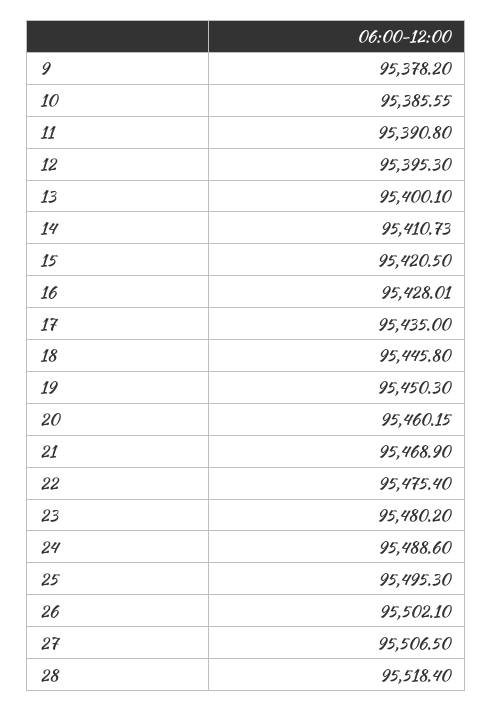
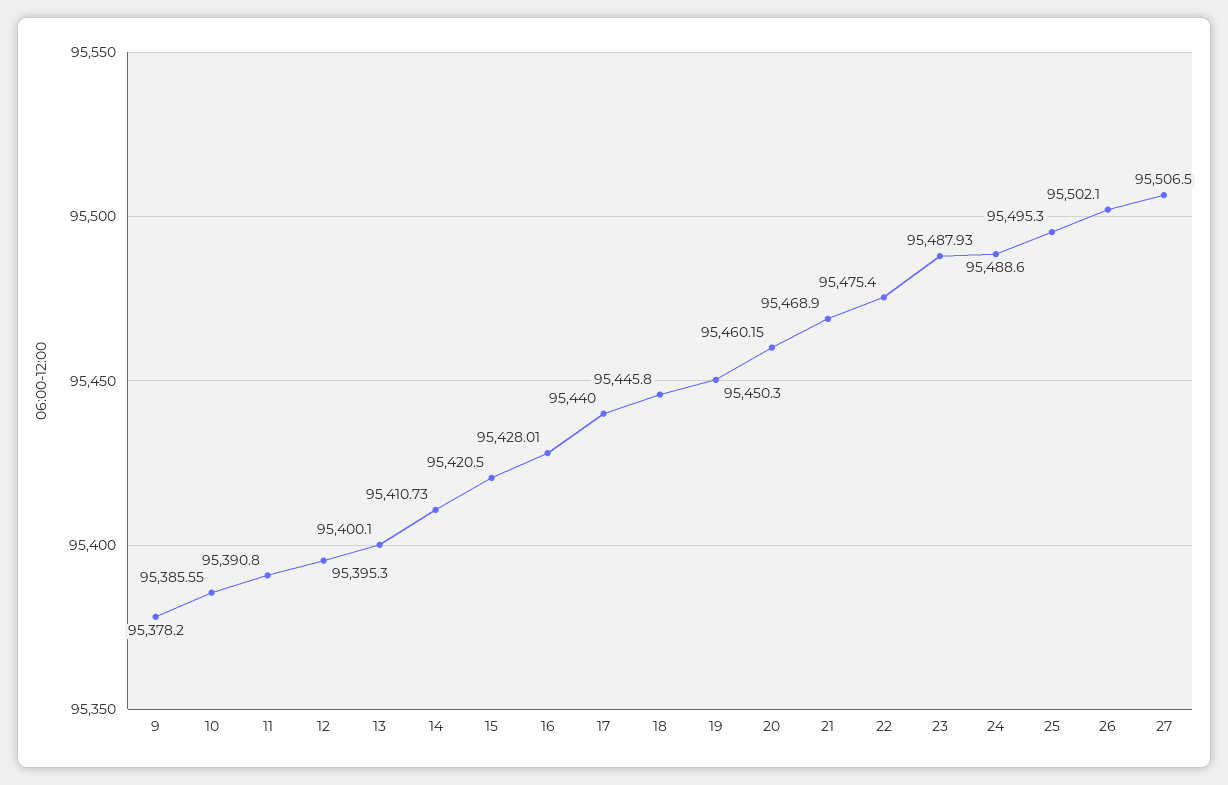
  {
    "9": 95378.2,
    "10": 95385.55,
    "11": 95390.8,
    "12": 95395.3,
    "13": 95400.1,
    "14": 95410.73,
    "15": 95420.5,
    "16": 95428.01,
-   "17": 95435,
+   "17": 95440,
    "18": 95445.8,
    "19": 95450.3,
    "20": 95460.15,
    "21": 95468.9,
    "22": 95475.4,
-   "23": 95480.2,
+   "23": 95487.93,
    "24": 95488.6,
    "25": 95495.3,
    "26": 95502.1,
-   "27": 95506.5,
+   "27": 95506.5
-   "28": 95518.4
  }

